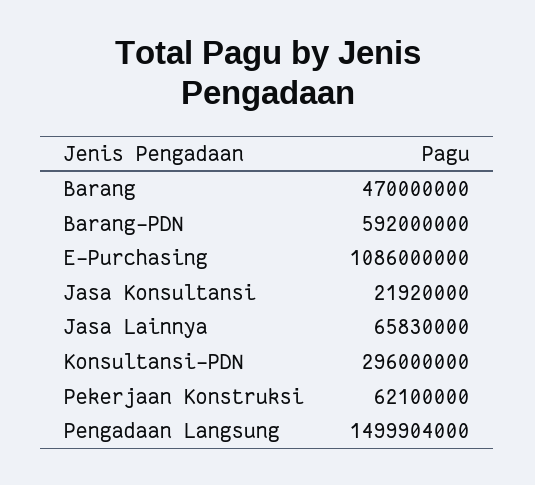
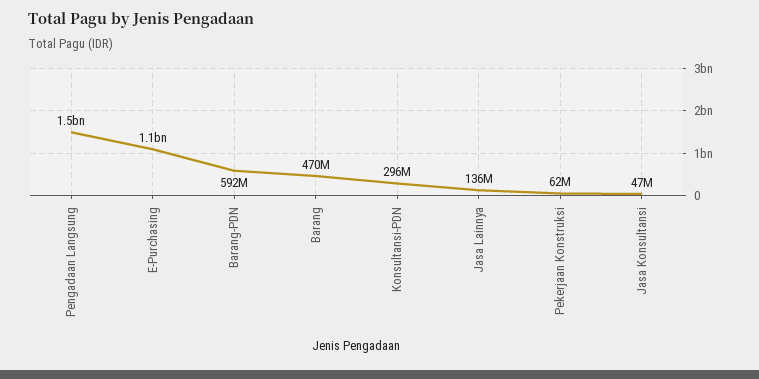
  {
    "Barang": 470000000,
    "Barang-PDN": 592000000,
    "E-Purchasing": 1086000000,
-   "Jasa Konsultansi": 21920000,
+   "Jasa Konsultansi": 47000000,
-   "Jasa Lainnya": 65830000,
+   "Jasa Lainnya": 136000000,
    "Konsultansi-PDN": 296000000,
    "Pekerjaan Konstruksi": 62100000,
    "Pengadaan Langsung": 1499904000
  }

